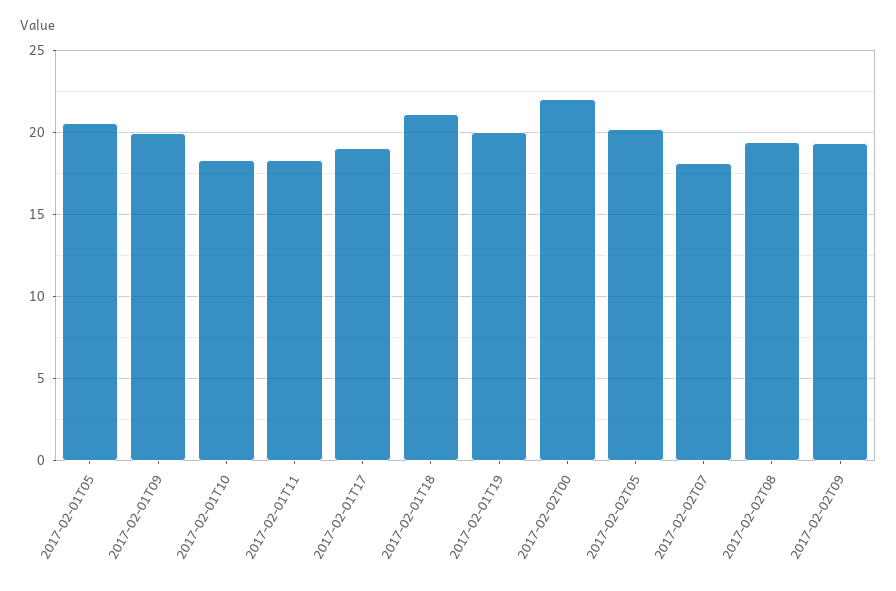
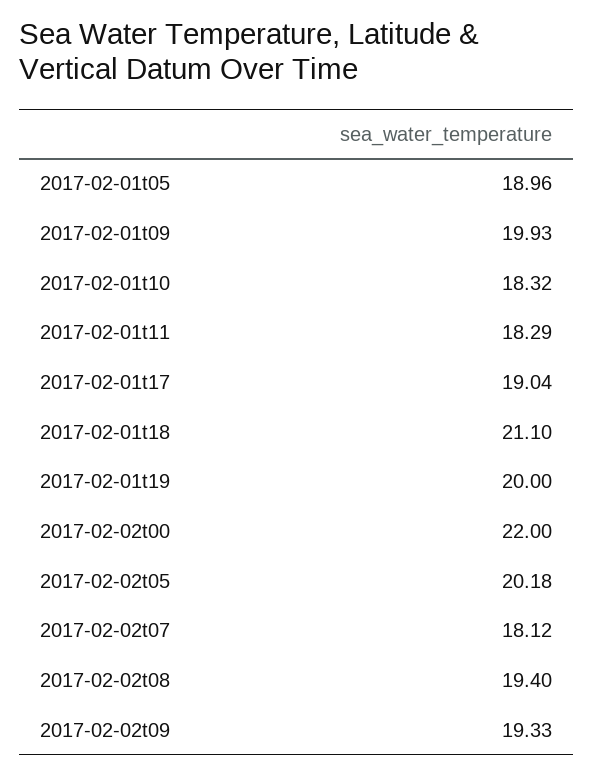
  {
-   "2017-02-01T05": 20.5,
+   "2017-02-01T05": 18.96,
    "2017-02-01T09": 19.93,
    "2017-02-01T10": 18.32,
    "2017-02-01T11": 18.29,
    "2017-02-01T17": 19.04,
    "2017-02-01T18": 21.1,
    "2017-02-01T19": 20,
    "2017-02-02T00": 22,
    "2017-02-02T05": 20.18,
    "2017-02-02T07": 18.12,
    "2017-02-02T08": 19.4,
    "2017-02-02T09": 19.33
  }

